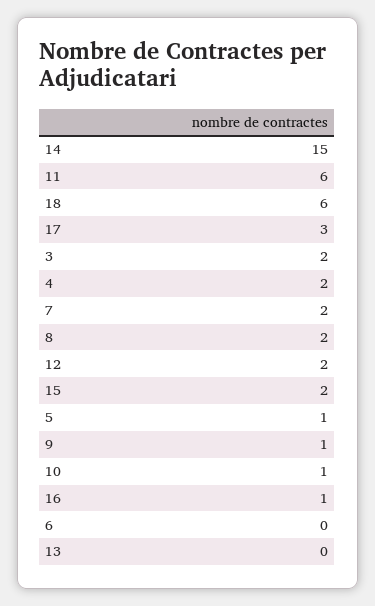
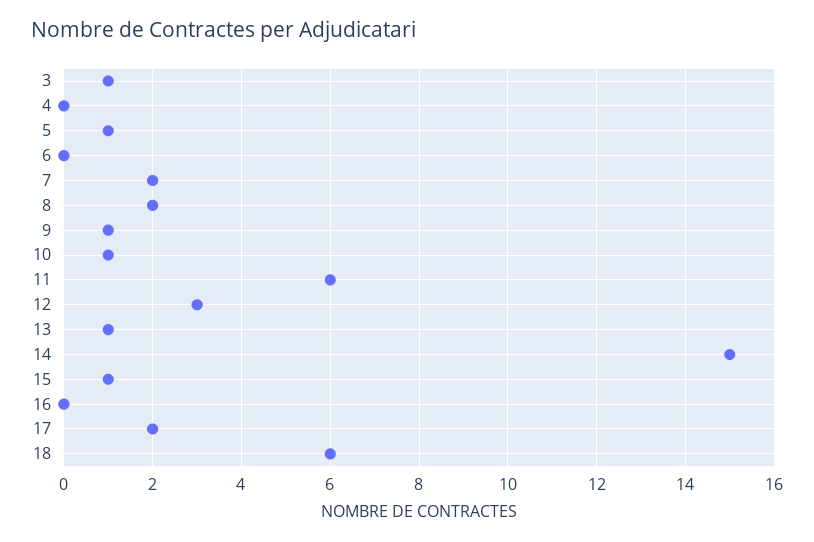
  {
    "14": 15,
    "11": 6,
    "18": 6,
-   "17": 3,
+   "17": 2,
-   "3": 2,
+   "3": 1,
-   "4": 2,
+   "4": 0,
    "7": 2,
    "8": 2,
-   "12": 2,
+   "12": 3,
-   "15": 2,
+   "15": 1,
    "5": 1,
    "9": 1,
    "10": 1,
-   "16": 1,
+   "16": 0,
    "6": 0,
-   "13": 0
+   "13": 1
  }

